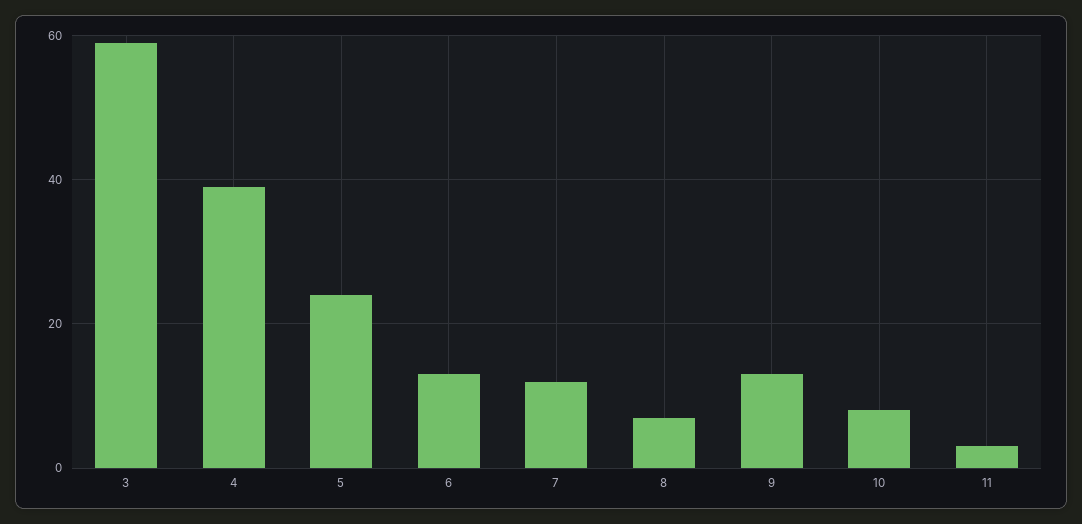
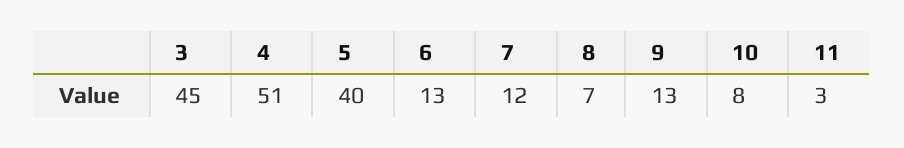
  {
-   "3": 60,
+   "3": 45,
-   "4": 40,
+   "4": 51,
-   "5": 25,
+   "5": 40,
    "6": 13,
    "7": 12,
    "8": 7,
    "9": 13,
    "10": 8,
    "11": 3
  }

